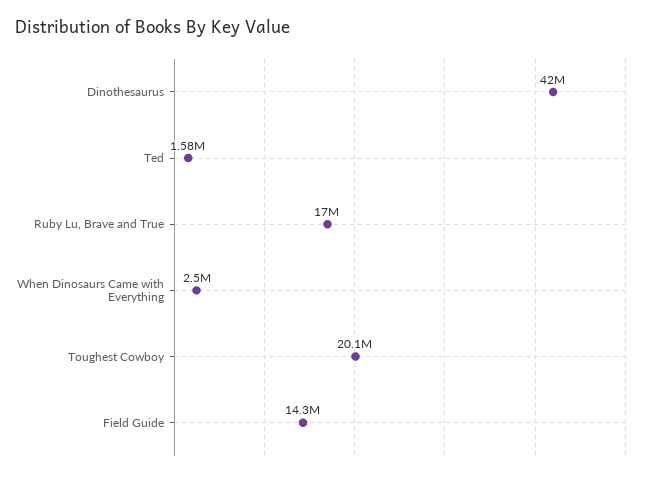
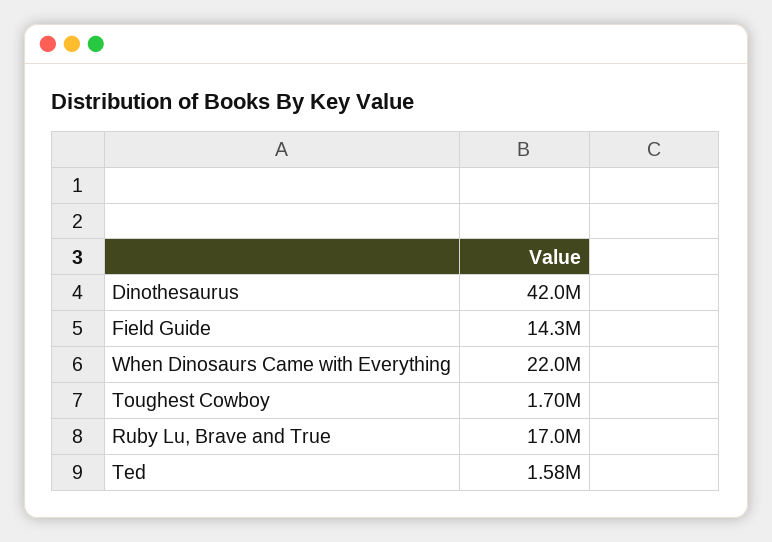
  {
    "Dinothesaurus": 42000000,
    "Ted": 1580000,
    "Ruby Lu, Brave and True": 17000000,
-   "When Dinosaurs Came with Everything": 2500000,
+   "When Dinosaurs Came with Everything": 22000000,
-   "Toughest Cowboy": 20100000,
+   "Toughest Cowboy": 1700000,
    "Field Guide": 14300000
  }

